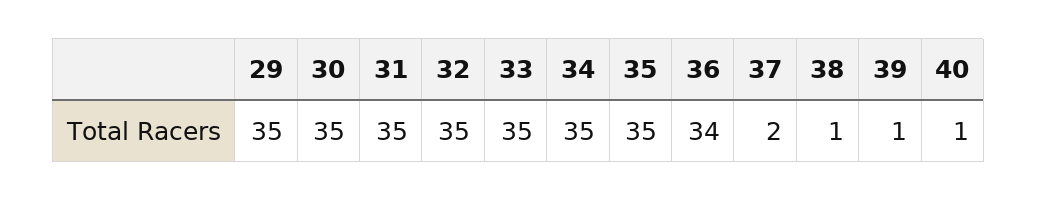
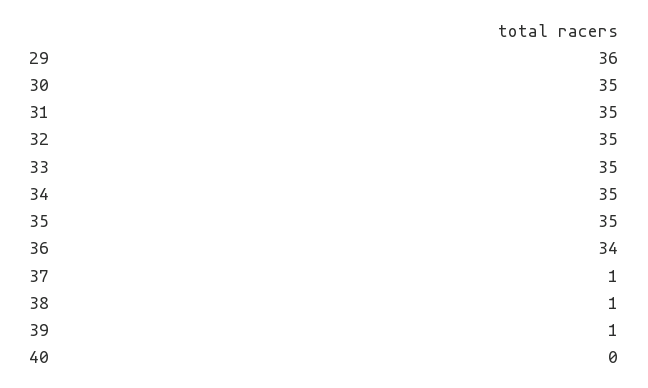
  {
-   "29": 35,
+   "29": 36,
    "30": 35,
    "31": 35,
    "32": 35,
    "33": 35,
    "34": 35,
    "35": 35,
    "36": 34,
-   "37": 2,
+   "37": 1,
    "38": 1,
    "39": 1,
-   "40": 1
+   "40": 0
  }

